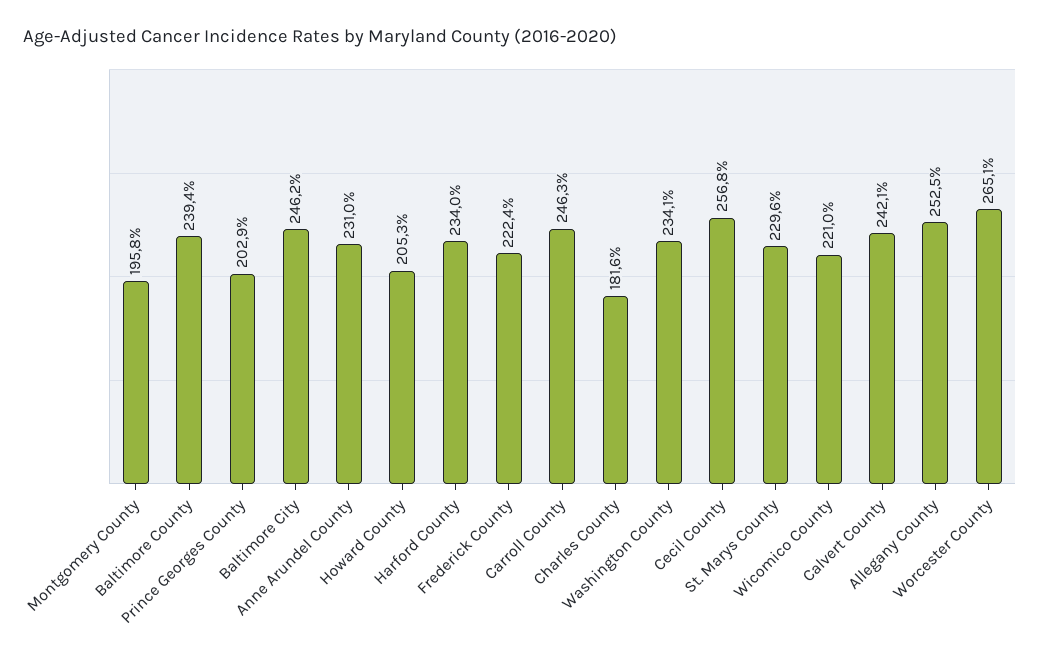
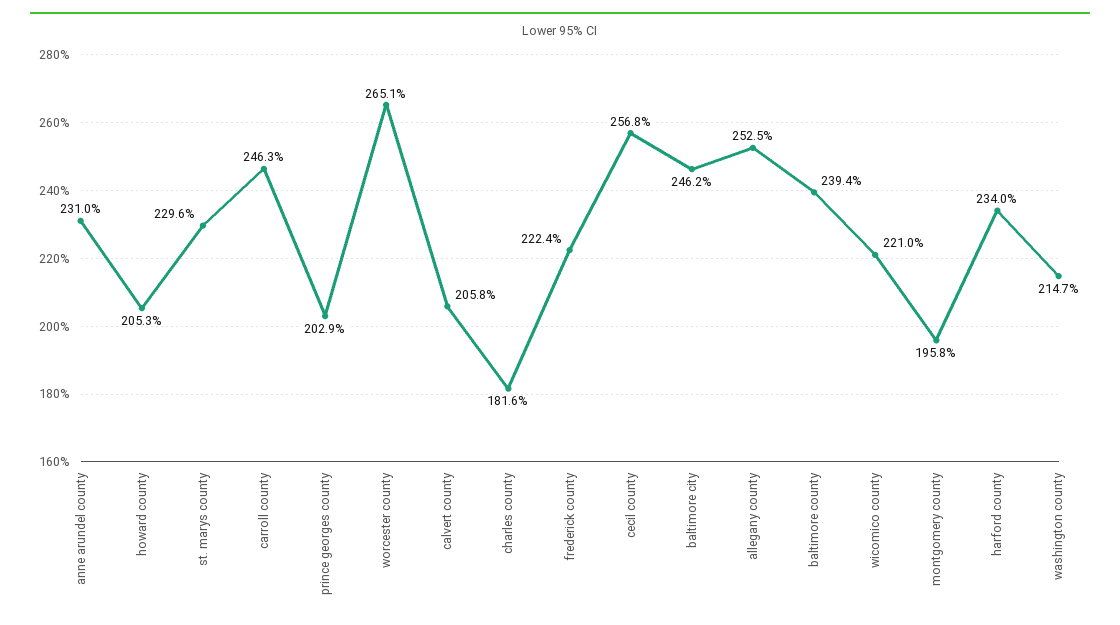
  {
    "Montgomery County": 195.8,
    "Baltimore County": 239.4,
    "Prince Georges County": 202.9,
    "Baltimore City": 246.2,
    "Anne Arundel County": 231,
    "Howard County": 205.3,
    "Harford County": 234,
    "Frederick County": 222.4,
    "Carroll County": 246.3,
    "Charles County": 181.6,
-   "Washington County": 234.1,
+   "Washington County": 214.7,
    "Cecil County": 256.8,
    "St. Marys County": 229.6,
    "Wicomico County": 221,
-   "Calvert County": 242.1,
+   "Calvert County": 205.8,
    "Allegany County": 252.5,
    "Worcester County": 265.1
  }

